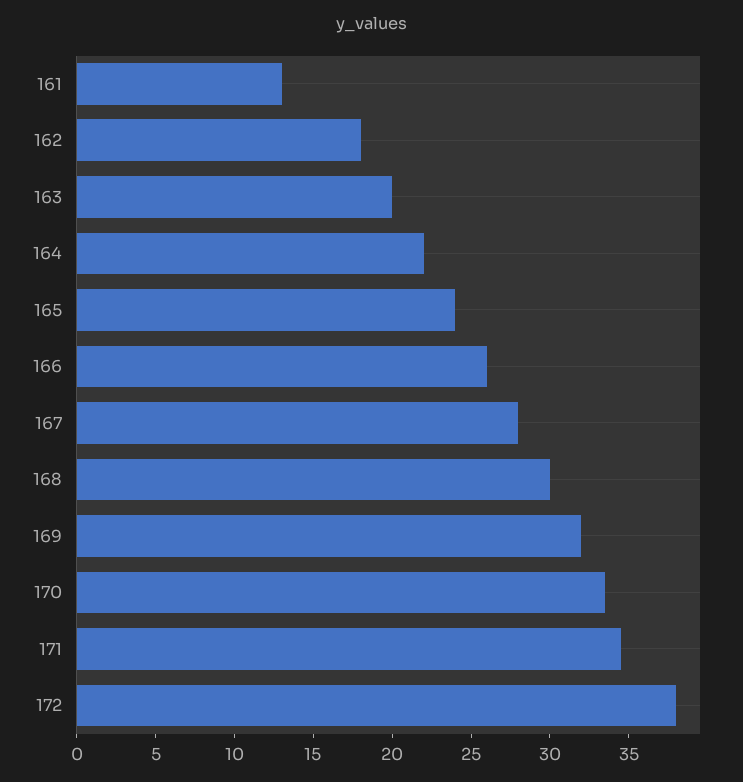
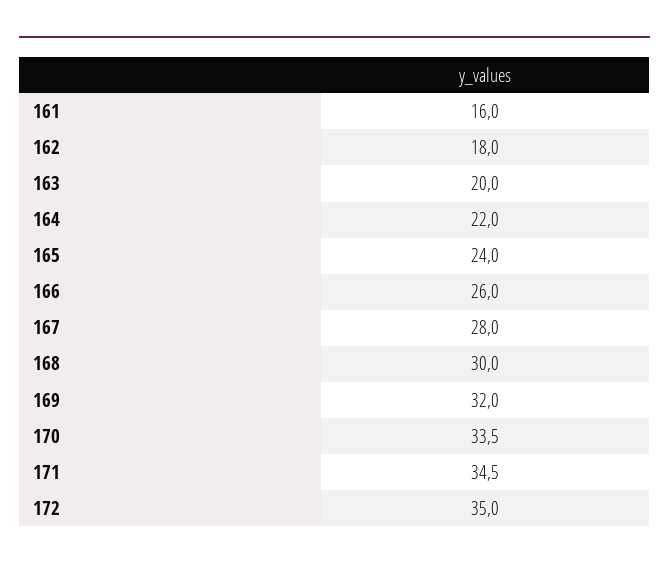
  {
-   "161": 13,
+   "161": 16,
    "162": 18,
    "163": 20,
    "164": 22,
    "165": 24,
    "166": 26,
    "167": 28,
    "168": 30,
    "169": 32,
    "170": 33.5,
    "171": 34.5,
-   "172": 38
+   "172": 35
  }

